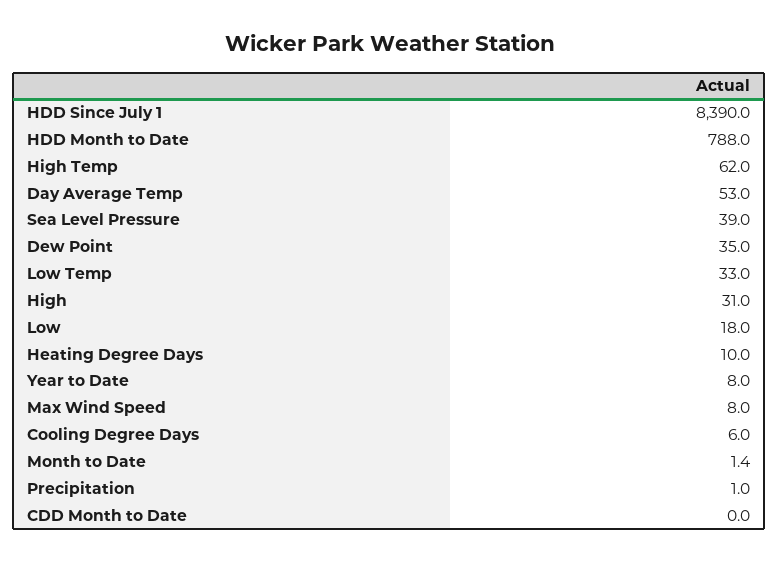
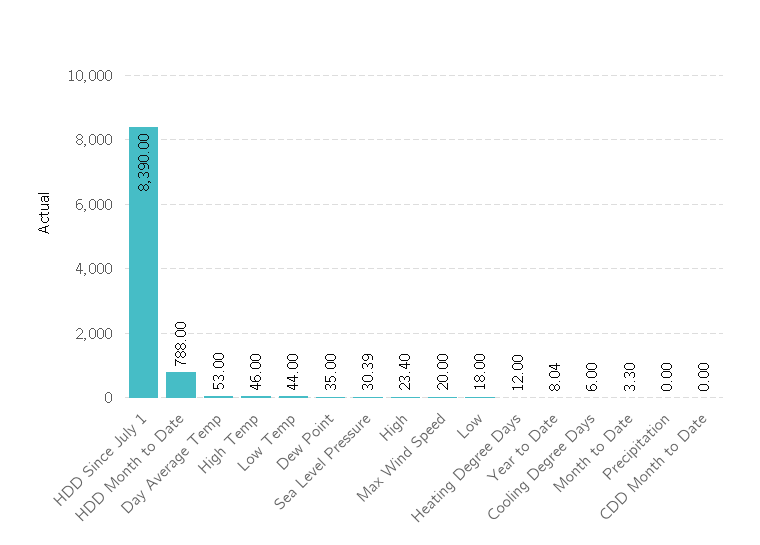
  {
    "HDD Since July 1": 8390,
    "HDD Month to Date": 788,
-   "High Temp": 62,
+   "High Temp": 46,
    "Day Average Temp": 53,
-   "Sea Level Pressure": 39,
+   "Sea Level Pressure": 30.39,
    "Dew Point": 35,
-   "Low Temp": 33,
+   "Low Temp": 44,
-   "High": 31,
+   "High": 23.4,
    "Low": 18,
-   "Heating Degree Days": 10,
+   "Heating Degree Days": 12,
    "Year to Date": 8.04,
-   "Max Wind Speed": 8,
+   "Max Wind Speed": 20,
    "Cooling Degree Days": 6,
-   "Month to Date": 1.4,
+   "Month to Date": 3.3,
-   "Precipitation": 1,
+   "Precipitation": 0,
    "CDD Month to Date": 0
  }

